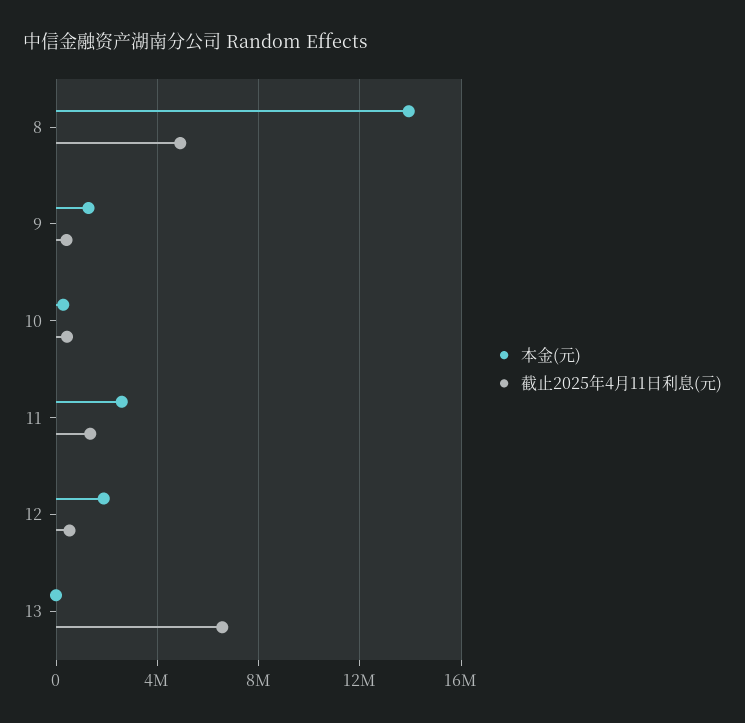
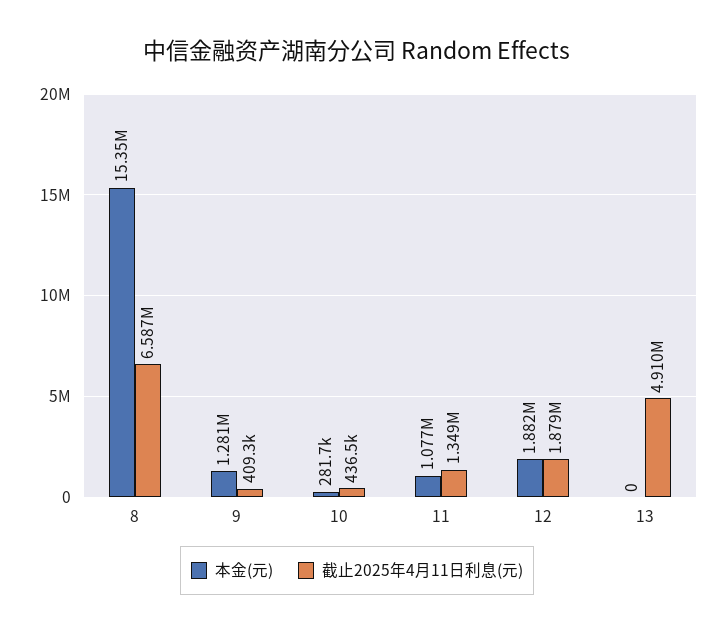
  {
    "本金(元)": {
-     "8": 14000000,
+     "8": 15350000,
      "9": 1281000,
      "10": 281700,
-     "11": 2500000,
+     "11": 1077000,
      "12": 1882000,
      "13": 0
    },
    "截止2025年4月11日利息(元)": {
-     "8": 5000000,
+     "8": 6587000,
      "9": 409300,
      "10": 436500,
      "11": 1349000,
-     "12": 500000,
+     "12": 1879000,
-     "13": 6500000
+     "13": 4910000
    }
  }

